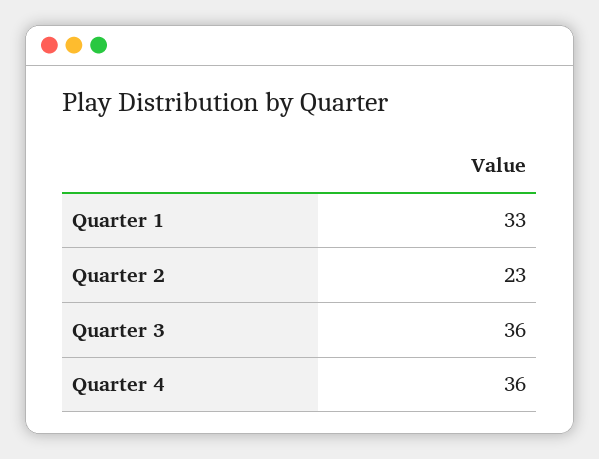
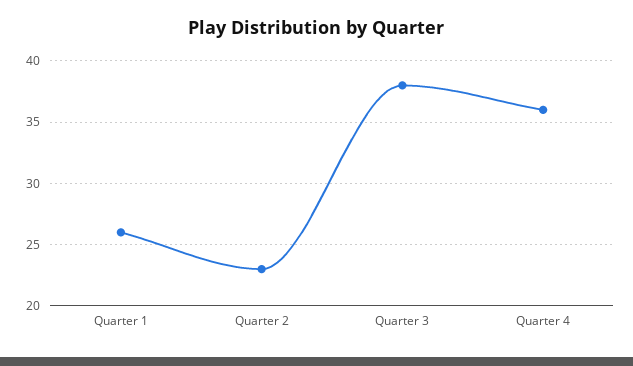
  {
-   "Quarter 1": 33,
+   "Quarter 1": 26,
    "Quarter 2": 23,
-   "Quarter 3": 36,
+   "Quarter 3": 38,
    "Quarter 4": 36
  }

